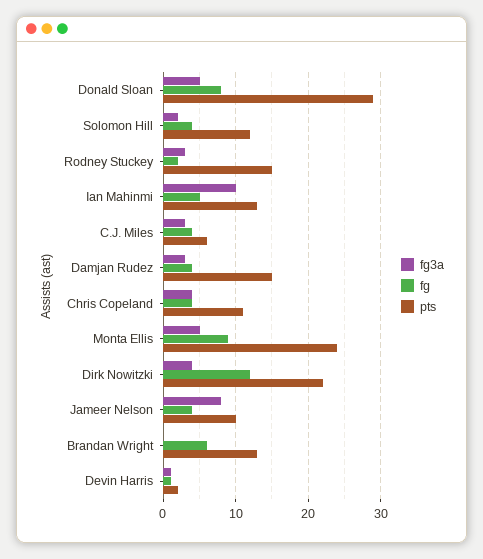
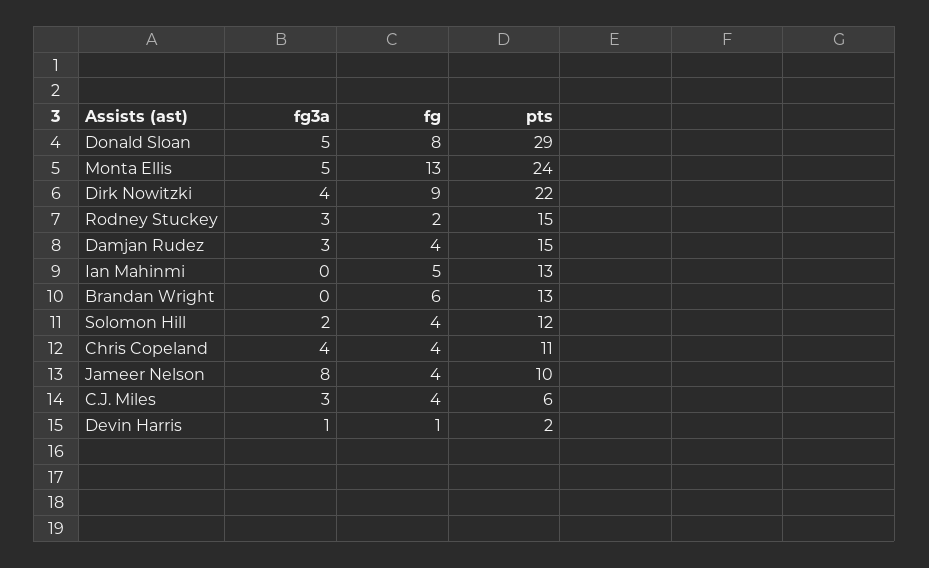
  {
    "fg3a": {
      "Donald Sloan": 5,
      "Solomon Hill": 2,
      "Rodney Stuckey": 3,
-     "Ian Mahinmi": 10,
+     "Ian Mahinmi": 0,
      "C.J. Miles": 3,
      "Damjan Rudez": 3,
      "Chris Copeland": 4,
      "Monta Ellis": 5,
      "Dirk Nowitzki": 4,
      "Jameer Nelson": 8,
      "Brandan Wright": 0,
      "Devin Harris": 1
    },
    "fg": {
      "Donald Sloan": 8,
      "Solomon Hill": 4,
      "Rodney Stuckey": 2,
      "Ian Mahinmi": 5,
      "C.J. Miles": 4,
      "Damjan Rudez": 4,
      "Chris Copeland": 4,
-     "Monta Ellis": 9,
+     "Monta Ellis": 13,
-     "Dirk Nowitzki": 12,
+     "Dirk Nowitzki": 9,
      "Jameer Nelson": 4,
      "Brandan Wright": 6,
      "Devin Harris": 1
    },
    "pts": {
      "Donald Sloan": 29,
      "Solomon Hill": 12,
      "Rodney Stuckey": 15,
      "Ian Mahinmi": 13,
      "C.J. Miles": 6,
      "Damjan Rudez": 15,
      "Chris Copeland": 11,
      "Monta Ellis": 24,
      "Dirk Nowitzki": 22,
      "Jameer Nelson": 10,
      "Brandan Wright": 13,
      "Devin Harris": 2
    }
  }

